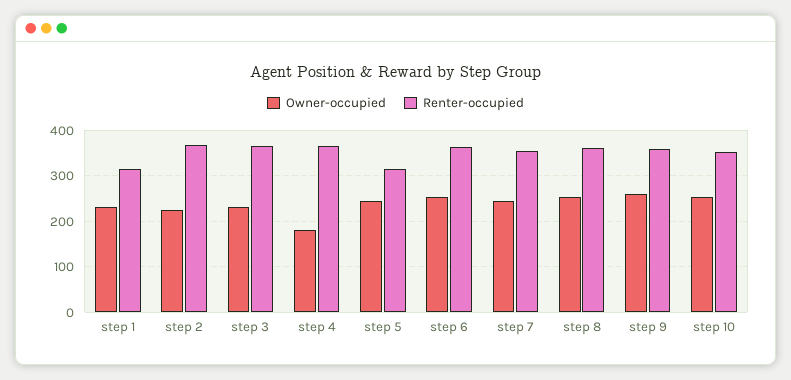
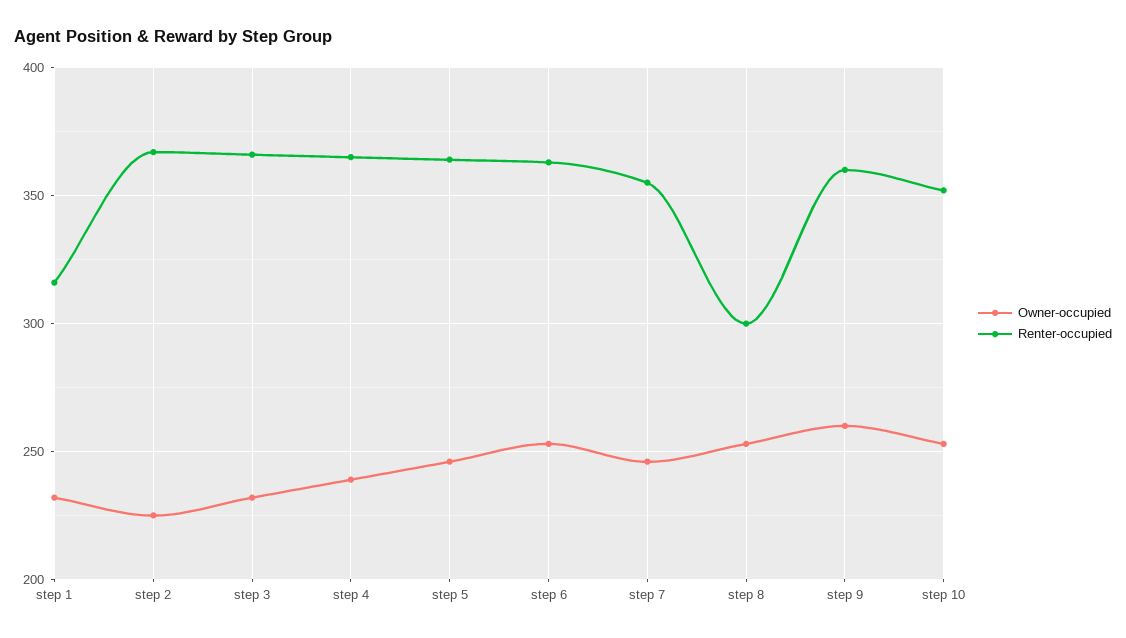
  {
    "Owner-occupied": {
      "step 1": 230,
      "step 2": 225,
      "step 3": 230,
-     "step 4": 180,
+     "step 4": 240,
      "step 5": 245,
      "step 6": 255,
      "step 7": 245,
      "step 8": 255,
      "step 9": 260,
      "step 10": 255
    },
    "Renter-occupied": {
      "step 1": 315,
      "step 2": 365,
      "step 3": 365,
      "step 4": 365,
-     "step 5": 320,
+     "step 5": 365,
      "step 6": 365,
      "step 7": 355,
-     "step 8": 360,
+     "step 8": 300,
      "step 9": 360,
      "step 10": 350
    }
  }

